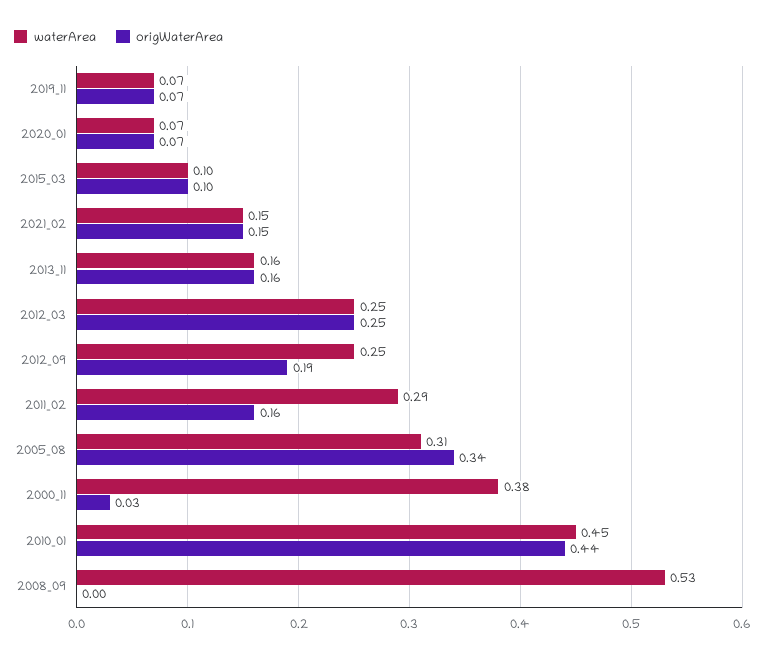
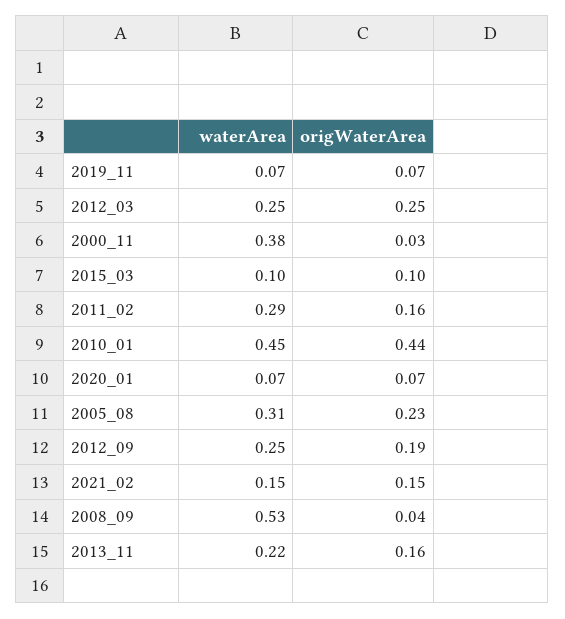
  {
    "waterArea": {
      "2019_11": 0.07,
      "2020_01": 0.07,
      "2015_03": 0.1,
      "2021_02": 0.15,
-     "2013_11": 0.16,
+     "2013_11": 0.22,
      "2012_03": 0.25,
      "2012_09": 0.25,
      "2011_02": 0.29,
      "2005_08": 0.31,
      "2000_11": 0.38,
      "2010_01": 0.45,
      "2008_09": 0.53
    },
    "origWaterArea": {
      "2019_11": 0.07,
      "2020_01": 0.07,
      "2015_03": 0.1,
      "2021_02": 0.15,
      "2013_11": 0.16,
      "2012_03": 0.25,
      "2012_09": 0.19,
      "2011_02": 0.16,
-     "2005_08": 0.34,
+     "2005_08": 0.23,
      "2000_11": 0.03,
      "2010_01": 0.44,
-     "2008_09": 0
+     "2008_09": 0.04
    }
  }

